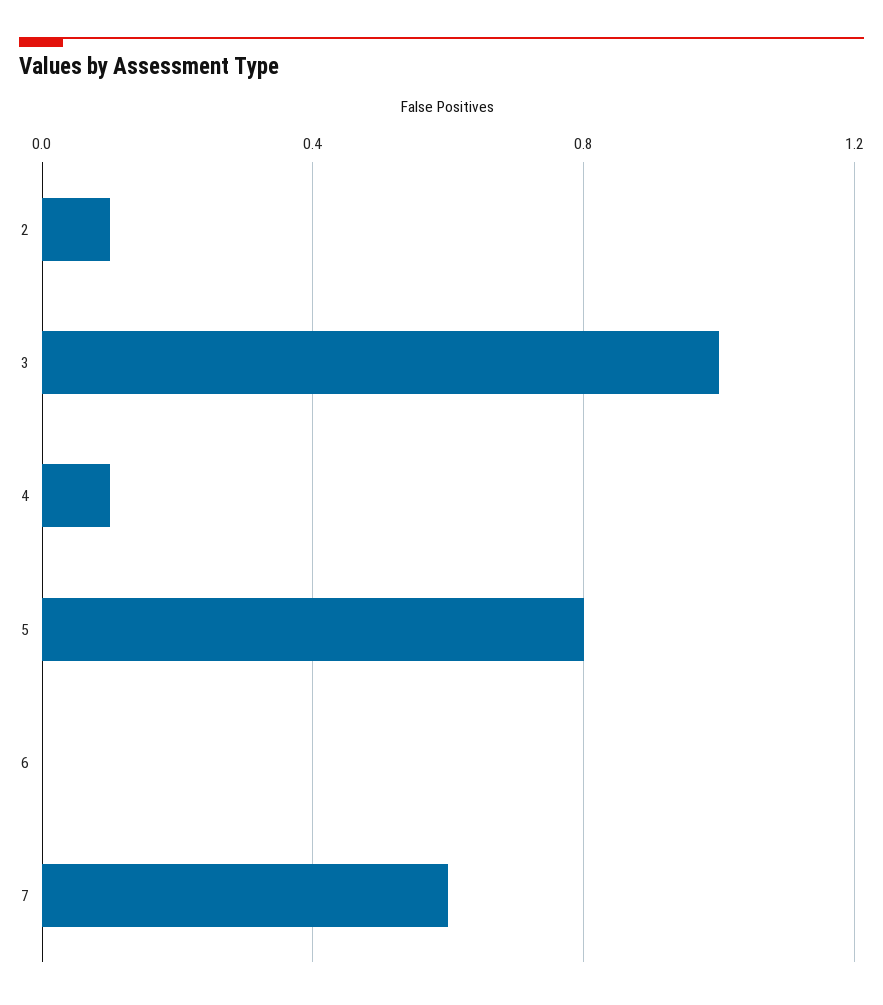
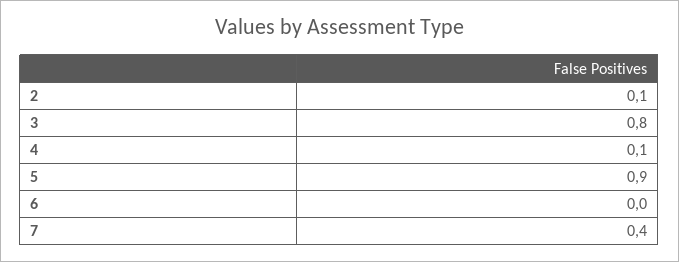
  {
    "2": 0.1,
-   "3": 1,
+   "3": 0.8,
    "4": 0.1,
-   "5": 0.8,
+   "5": 0.9,
    "6": 0,
-   "7": 0.6
+   "7": 0.4
  }

